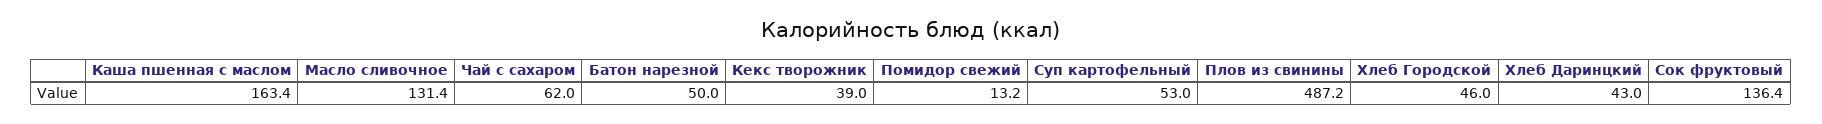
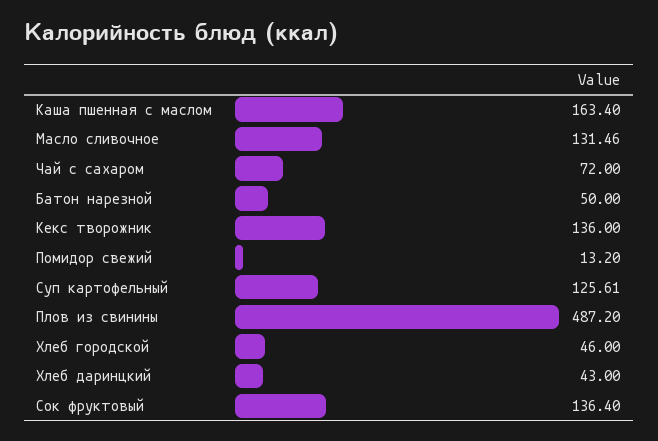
  {
    "Каша пшенная с маслом": 163.4,
-   "Масло сливочное": 131.4,
+   "Масло сливочное": 131.46,
-   "Чай с сахаром": 62,
+   "Чай с сахаром": 72,
    "Батон нарезной": 50,
-   "Кекс творожник": 39,
+   "Кекс творожник": 136,
    "Помидор свежий": 13.2,
-   "Суп картофельный": 53,
+   "Суп картофельный": 125.61,
    "Плов из свинины": 487.2,
    "Хлеб Городской": 46,
    "Хлеб Даринцкий": 43,
    "Сок фруктовый": 136.4
  }

